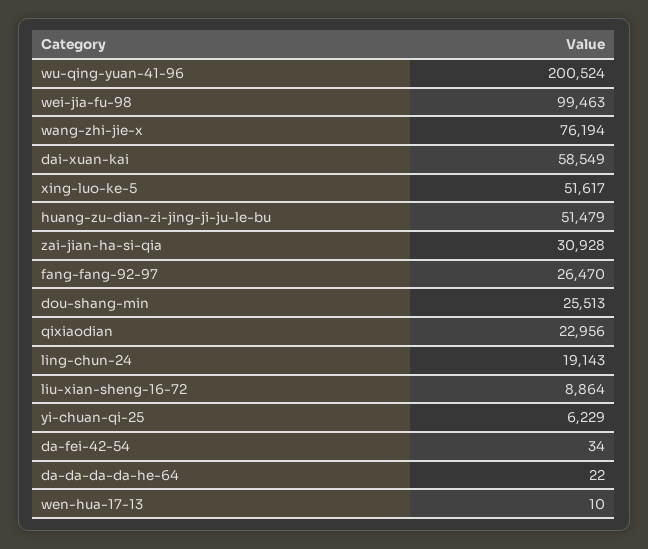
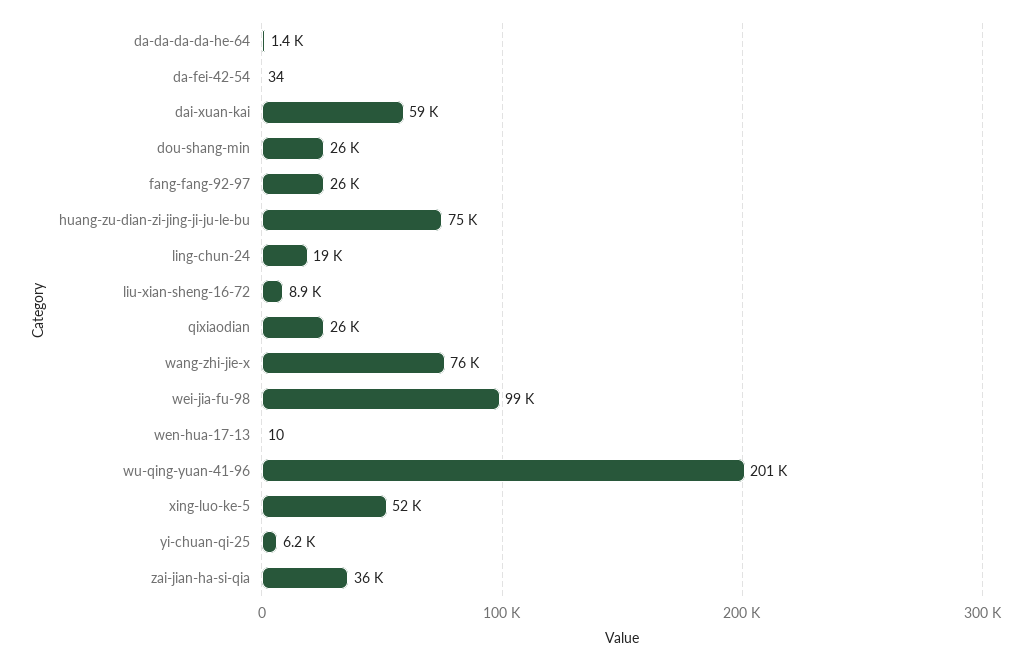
  {
    "wu-qing-yuan-41-96": 200524,
    "wei-jia-fu-98": 99463,
    "wang-zhi-jie-x": 76194,
    "dai-xuan-kai": 58549,
    "xing-luo-ke-5": 51617,
-   "huang-zu-dian-zi-jing-ji-ju-le-bu": 51479,
+   "huang-zu-dian-zi-jing-ji-ju-le-bu": 75000,
-   "zai-jian-ha-si-qia": 30928,
+   "zai-jian-ha-si-qia": 36000,
    "fang-fang-92-97": 26470,
    "dou-shang-min": 25513,
-   "qixiaodian": 22956,
+   "qixiaodian": 26000,
    "ling-chun-24": 19143,
    "liu-xian-sheng-16-72": 8864,
    "yi-chuan-qi-25": 6229,
    "da-fei-42-54": 34,
-   "da-da-da-da-he-64": 22,
+   "da-da-da-da-he-64": 1400,
    "wen-hua-17-13": 10
  }

